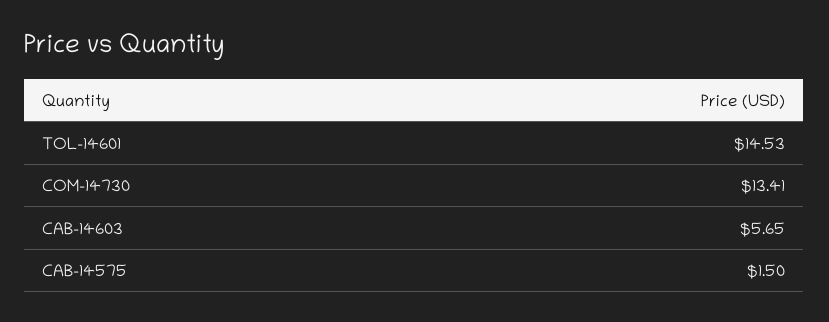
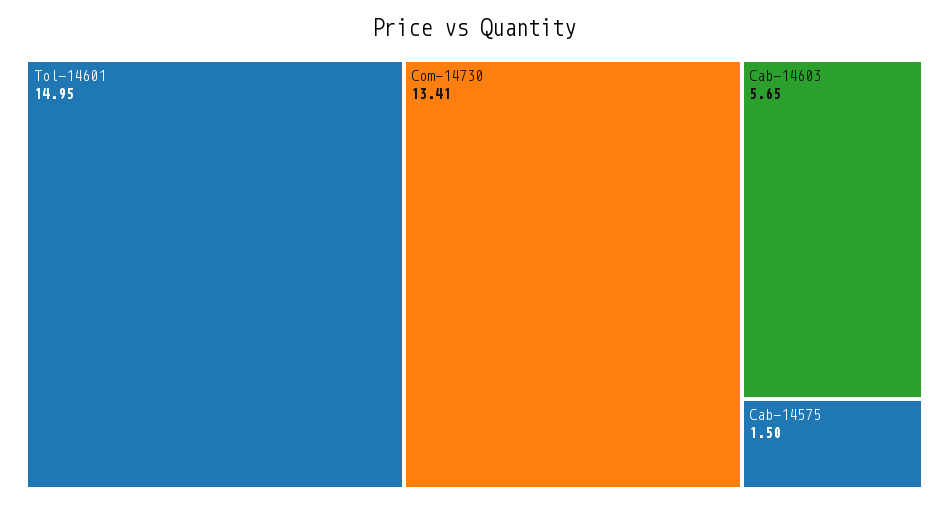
  {
-   "TOL-14601": 14.53,
+   "TOL-14601": 14.95,
    "COM-14730": 13.41,
    "CAB-14603": 5.65,
    "CAB-14575": 1.5
  }

